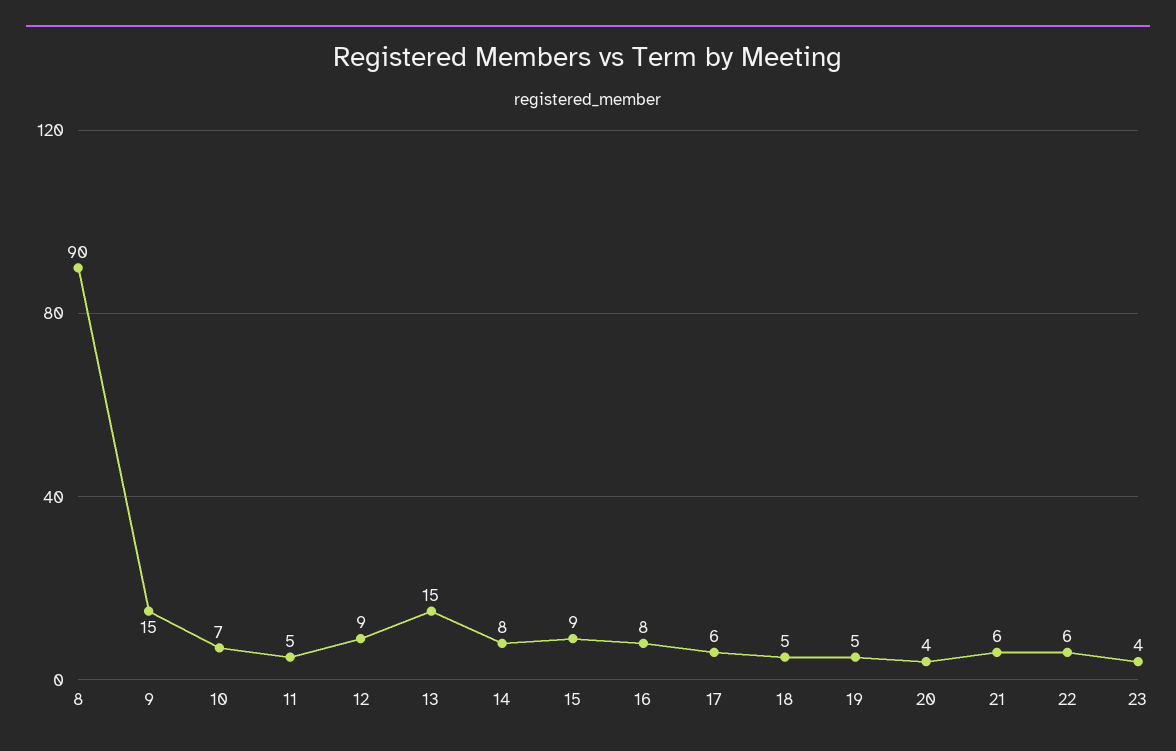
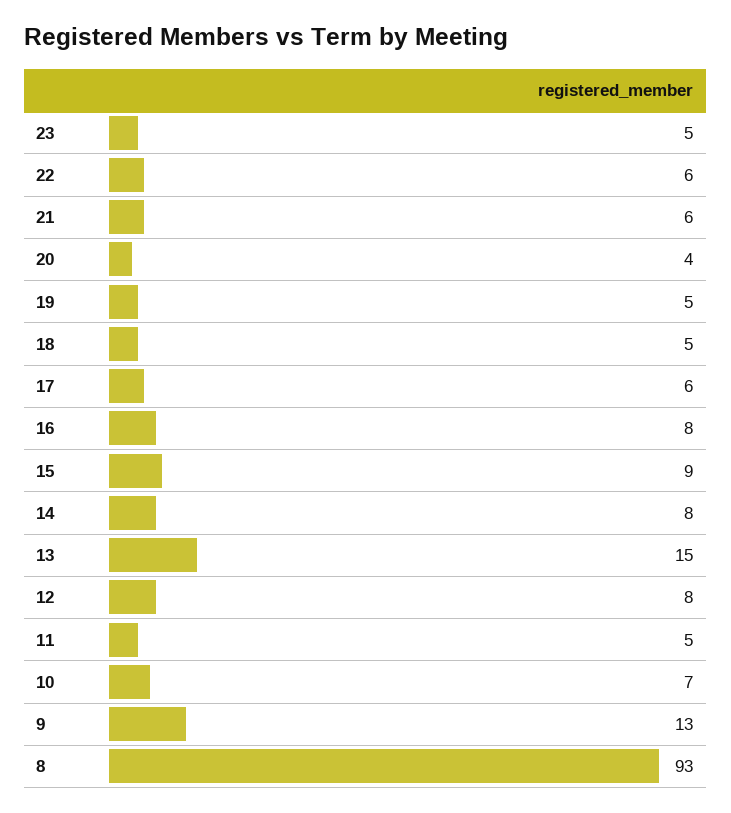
  {
-   "8": 90,
+   "8": 93,
-   "9": 15,
+   "9": 13,
    "10": 7,
    "11": 5,
-   "12": 9,
+   "12": 8,
    "13": 15,
    "14": 8,
    "15": 9,
    "16": 8,
    "17": 6,
    "18": 5,
    "19": 5,
    "20": 4,
    "21": 6,
    "22": 6,
-   "23": 4
+   "23": 5
  }

